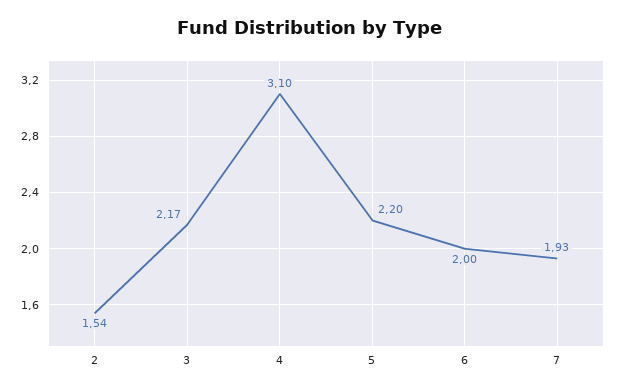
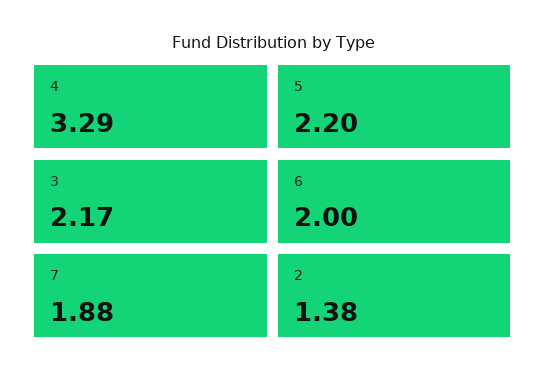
  {
-   "2": 1.54,
+   "2": 1.38,
    "3": 2.17,
-   "4": 3.1,
+   "4": 3.29,
    "5": 2.2,
    "6": 2,
-   "7": 1.93
+   "7": 1.88
  }

